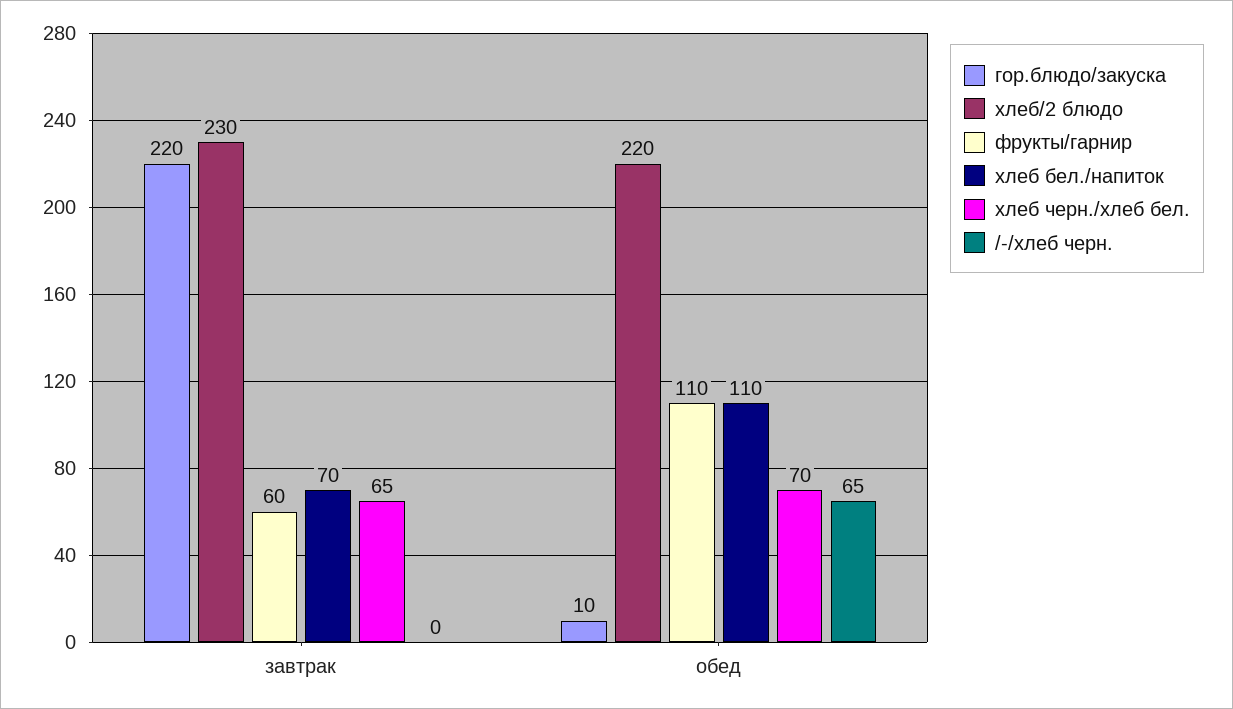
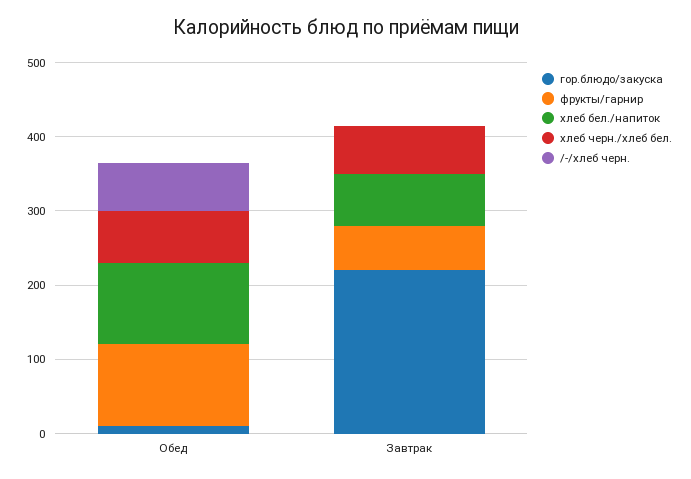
  {
    "гор.блюдо/закуска": {
      "завтрак": 220,
      "обед": 10
    },
-   "хлеб/2 блюдо": {
-     "завтрак": 230,
-     "обед": 220
-   },
    "фрукты/гарнир": {
      "завтрак": 60,
      "обед": 110
    },
    "хлеб бел./напиток": {
      "завтрак": 70,
      "обед": 110
    },
    "хлеб черн./хлеб бел.": {
      "завтрак": 65,
      "обед": 70
    },
    "/-/хлеб черн.": {
      "завтрак": 0,
      "обед": 65
    }
  }

